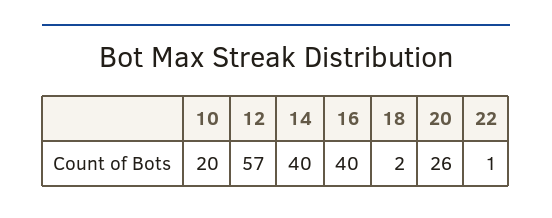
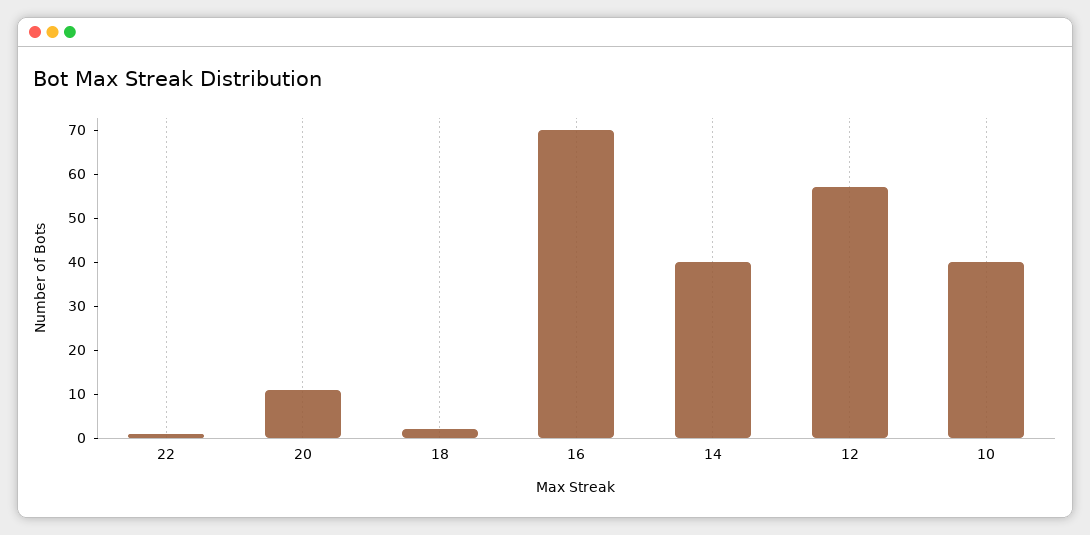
  {
-   "10": 20,
+   "10": 40,
    "12": 57,
    "14": 40,
-   "16": 40,
+   "16": 70,
    "18": 2,
-   "20": 26,
+   "20": 10,
    "22": 1
  }

